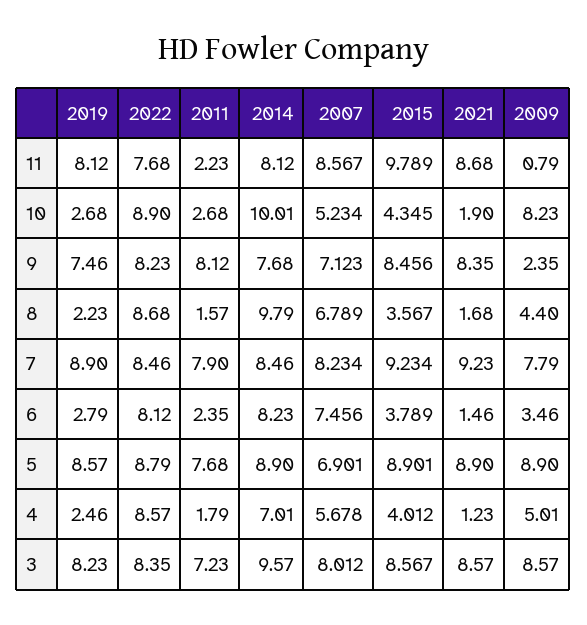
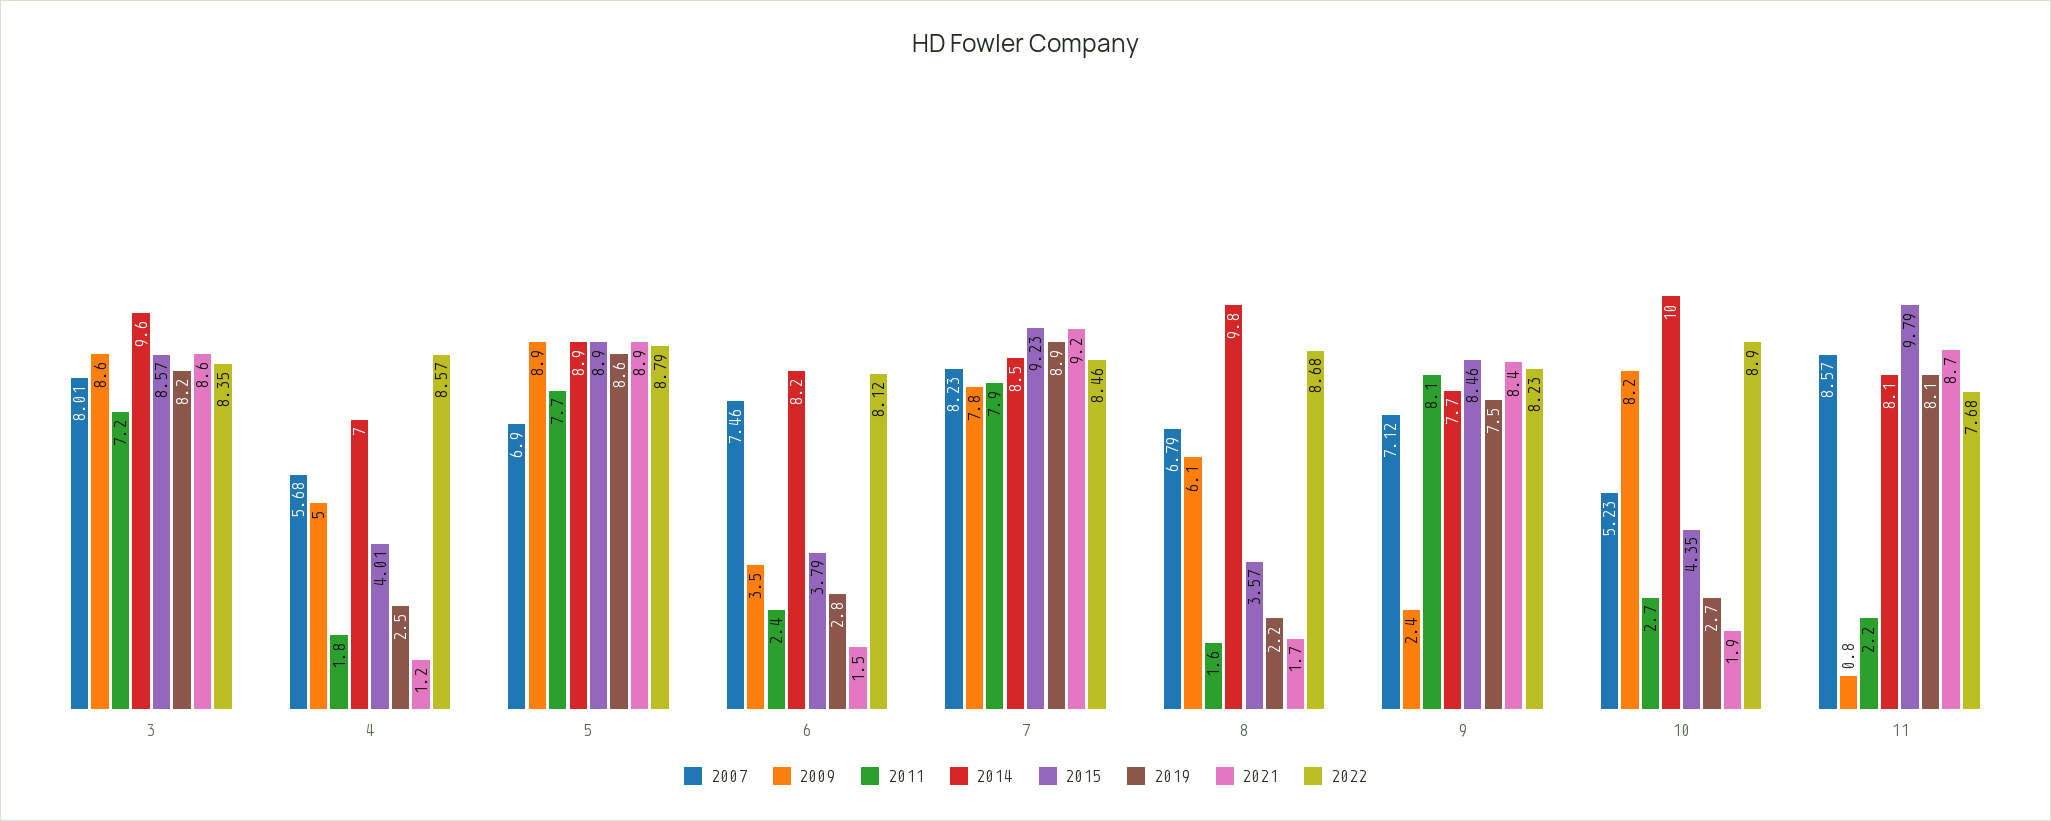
  {
    "2019": {
      "11": 8.12,
      "10": 2.68,
      "9": 7.46,
      "8": 2.23,
      "7": 8.9,
      "6": 2.79,
      "5": 8.57,
      "4": 2.46,
      "3": 8.23
    },
    "2022": {
      "11": 7.68,
      "10": 8.9,
      "9": 8.23,
      "8": 8.68,
      "7": 8.46,
      "6": 8.12,
      "5": 8.79,
      "4": 8.57,
      "3": 8.35
    },
    "2011": {
      "11": 2.23,
      "10": 2.68,
      "9": 8.12,
      "8": 1.57,
      "7": 7.9,
      "6": 2.35,
      "5": 7.68,
      "4": 1.79,
      "3": 7.23
    },
    "2014": {
      "11": 8.12,
      "10": 10.01,
      "9": 7.68,
      "8": 9.79,
      "7": 8.46,
      "6": 8.23,
      "5": 8.9,
      "4": 7.01,
      "3": 9.57
    },
    "2007": {
      "11": 8.567,
      "10": 5.234,
      "9": 7.123,
      "8": 6.789,
      "7": 8.234,
      "6": 7.456,
      "5": 6.901,
      "4": 5.678,
      "3": 8.012
    },
    "2015": {
      "11": 9.789,
      "10": 4.345,
      "9": 8.456,
      "8": 3.567,
      "7": 9.234,
      "6": 3.789,
      "5": 8.901,
      "4": 4.012,
      "3": 8.567
    },
    "2021": {
      "11": 8.68,
      "10": 1.9,
      "9": 8.35,
      "8": 1.68,
      "7": 9.23,
      "6": 1.46,
      "5": 8.9,
      "4": 1.23,
      "3": 8.57
    },
    "2009": {
      "11": 0.79,
      "10": 8.23,
      "9": 2.35,
-     "8": 4.4,
+     "8": 6.1,
      "7": 7.79,
      "6": 3.46,
      "5": 8.9,
      "4": 5.01,
      "3": 8.57
    }
  }

